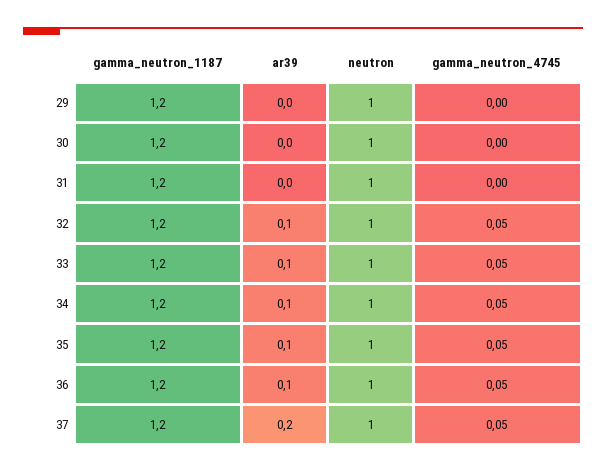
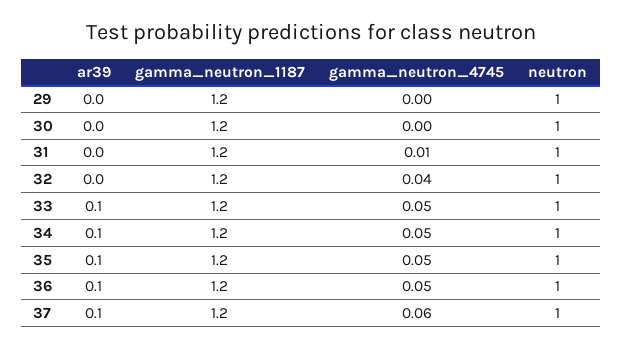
  {
    "gamma_neutron_1187": {
      "29": 1.2,
      "30": 1.2,
      "31": 1.2,
      "32": 1.2,
      "33": 1.2,
      "34": 1.2,
      "35": 1.2,
      "36": 1.2,
      "37": 1.2
    },
    "ar39": {
      "29": 0,
      "30": 0,
      "31": 0,
-     "32": 0.1,
+     "32": 0,
      "33": 0.1,
      "34": 0.1,
      "35": 0.1,
      "36": 0.1,
-     "37": 0.2
+     "37": 0.1
    },
    "neutron": {
      "29": 1,
      "30": 1,
      "31": 1,
      "32": 1,
      "33": 1,
      "34": 1,
      "35": 1,
      "36": 1,
      "37": 1
    },
    "gamma_neutron_4745": {
      "29": 0,
      "30": 0,
-     "31": 0,
+     "31": 0.01,
-     "32": 0.05,
+     "32": 0.04,
      "33": 0.05,
      "34": 0.05,
      "35": 0.05,
      "36": 0.05,
-     "37": 0.05
+     "37": 0.06
    }
  }

